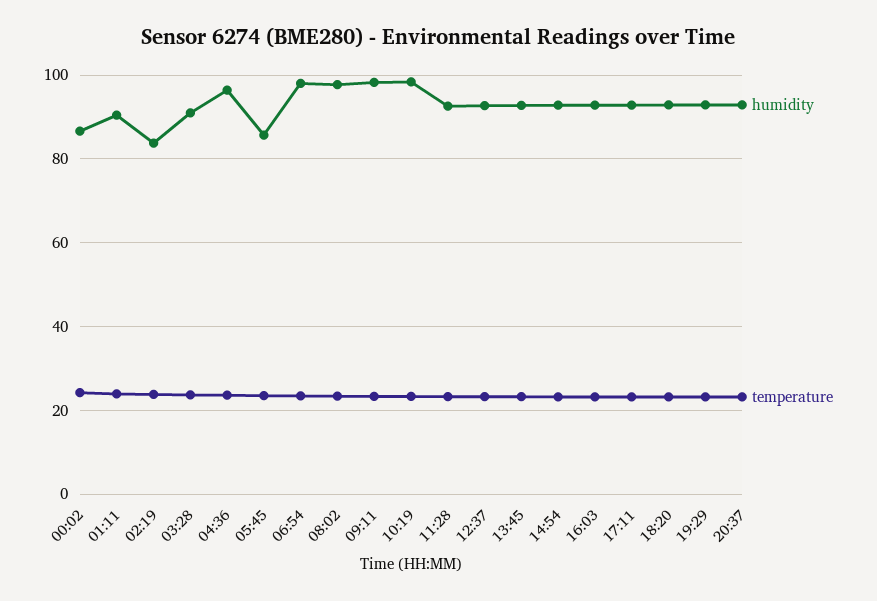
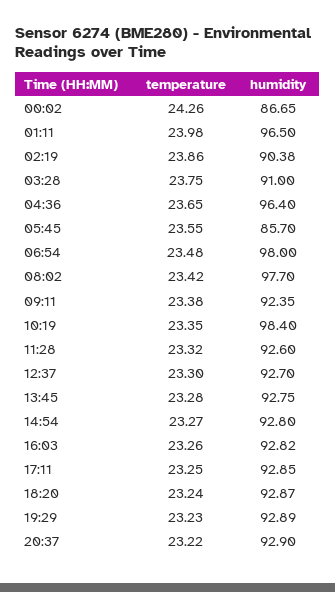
  {
    "humidity": {
      "00:02": 86.65,
-     "01:11": 90,
+     "01:11": 96.5,
-     "02:19": 84,
+     "02:19": 90.38,
      "03:28": 91,
      "04:36": 96.4,
      "05:45": 85.7,
      "06:54": 98,
      "08:02": 97.7,
-     "09:11": 98,
+     "09:11": 92.35,
      "10:19": 98.4,
      "11:28": 92.6,
      "12:37": 92.7,
      "13:45": 92.75,
      "14:54": 92.8,
      "16:03": 92.82,
      "17:11": 92.85,
      "18:20": 92.87,
      "19:29": 92.89,
      "20:37": 92.9
    },
    "temperature": {
      "00:02": 24.26,
      "01:11": 23.98,
      "02:19": 23.86,
      "03:28": 23.75,
      "04:36": 23.65,
      "05:45": 23.55,
      "06:54": 23.48,
      "08:02": 23.42,
      "09:11": 23.38,
      "10:19": 23.35,
      "11:28": 23.32,
      "12:37": 23.3,
      "13:45": 23.28,
      "14:54": 23.27,
      "16:03": 23.26,
      "17:11": 23.25,
      "18:20": 23.24,
      "19:29": 23.23,
      "20:37": 23.22
    }
  }

